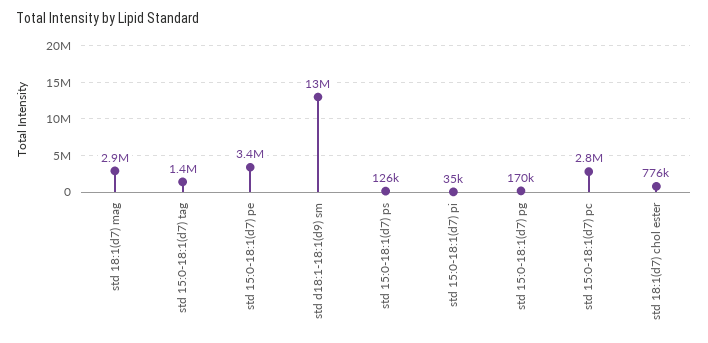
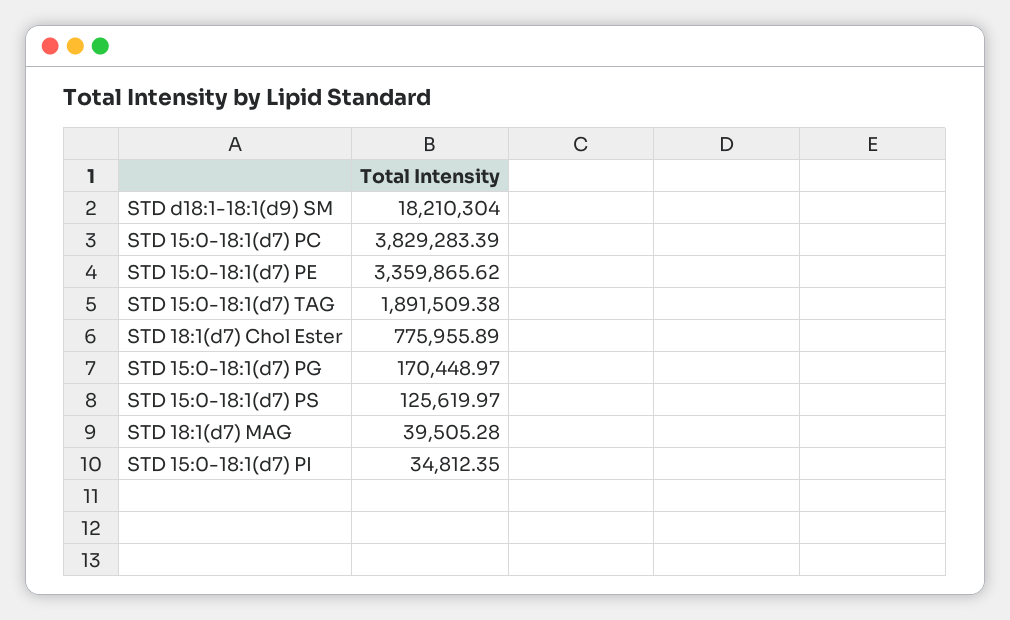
  {
-   "std 18:1(d7) mag": 2900000,
+   "std 18:1(d7) mag": 39505.28,
-   "std 15:0-18:1(d7) tag": 1400000,
+   "std 15:0-18:1(d7) tag": 1891509.38,
    "std 15:0-18:1(d7) pe": 3359865.62,
-   "std d18:1-18:1(d9) sm": 13000000,
+   "std d18:1-18:1(d9) sm": 18210304,
    "std 15:0-18:1(d7) ps": 125619.97,
    "std 15:0-18:1(d7) pi": 34812.35,
    "std 15:0-18:1(d7) pg": 170448.97,
-   "std 15:0-18:1(d7) pc": 2800000,
+   "std 15:0-18:1(d7) pc": 3829283.39,
    "std 18:1(d7) chol ester": 775955.89
  }

